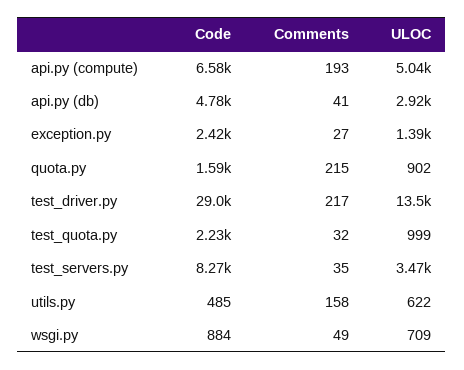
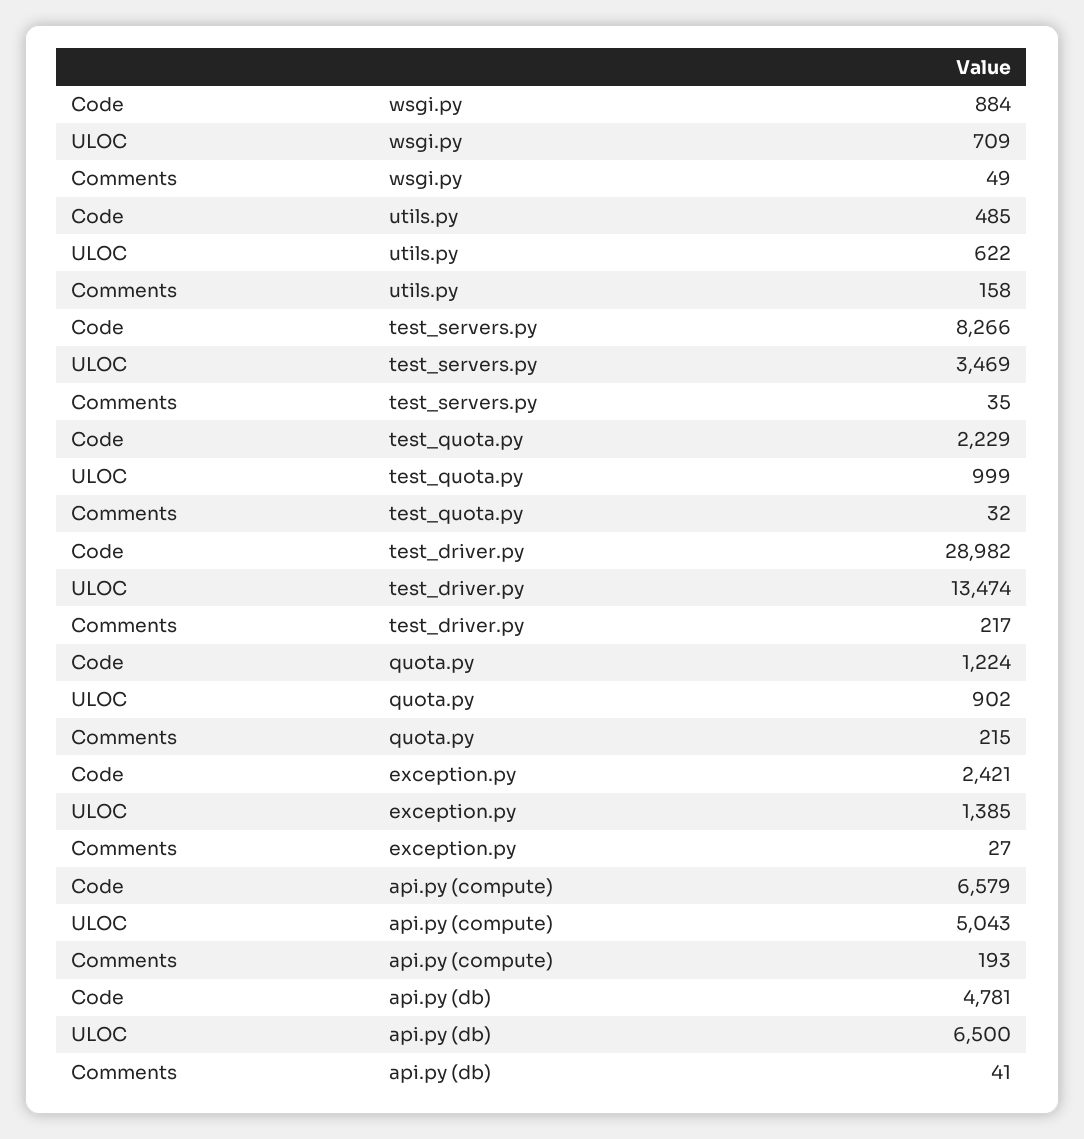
  {
    "Code": {
      "api.py (compute)": 6579,
      "api.py (db)": 4781,
      "exception.py": 2421,
-     "quota.py": 1590,
+     "quota.py": 1224,
      "test_driver.py": 28982,
      "test_quota.py": 2229,
      "test_servers.py": 8266,
      "utils.py": 485,
      "wsgi.py": 884
    },
    "Comments": {
      "api.py (compute)": 193,
      "api.py (db)": 41,
      "exception.py": 27,
      "quota.py": 215,
      "test_driver.py": 217,
      "test_quota.py": 32,
      "test_servers.py": 35,
      "utils.py": 158,
      "wsgi.py": 49
    },
    "ULOC": {
      "api.py (compute)": 5043,
-     "api.py (db)": 2920,
+     "api.py (db)": 6500,
      "exception.py": 1385,
      "quota.py": 902,
      "test_driver.py": 13474,
      "test_quota.py": 999,
      "test_servers.py": 3469,
      "utils.py": 622,
      "wsgi.py": 709
    }
  }

